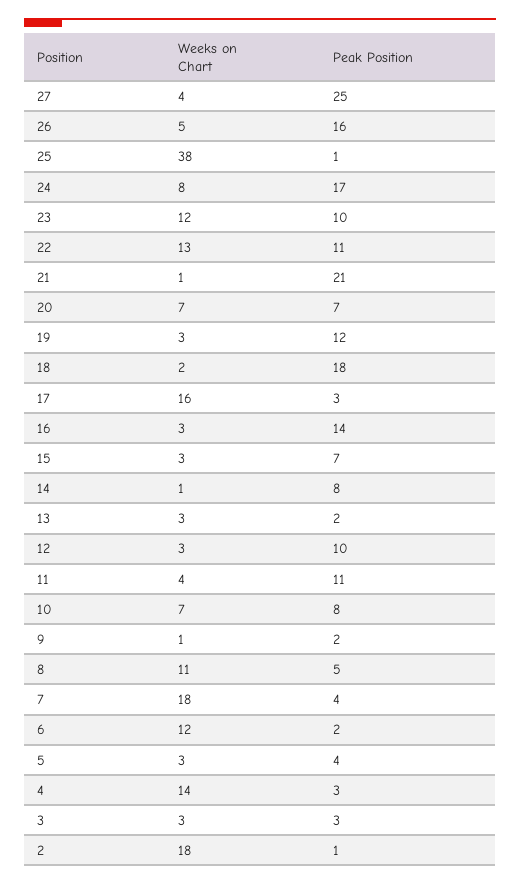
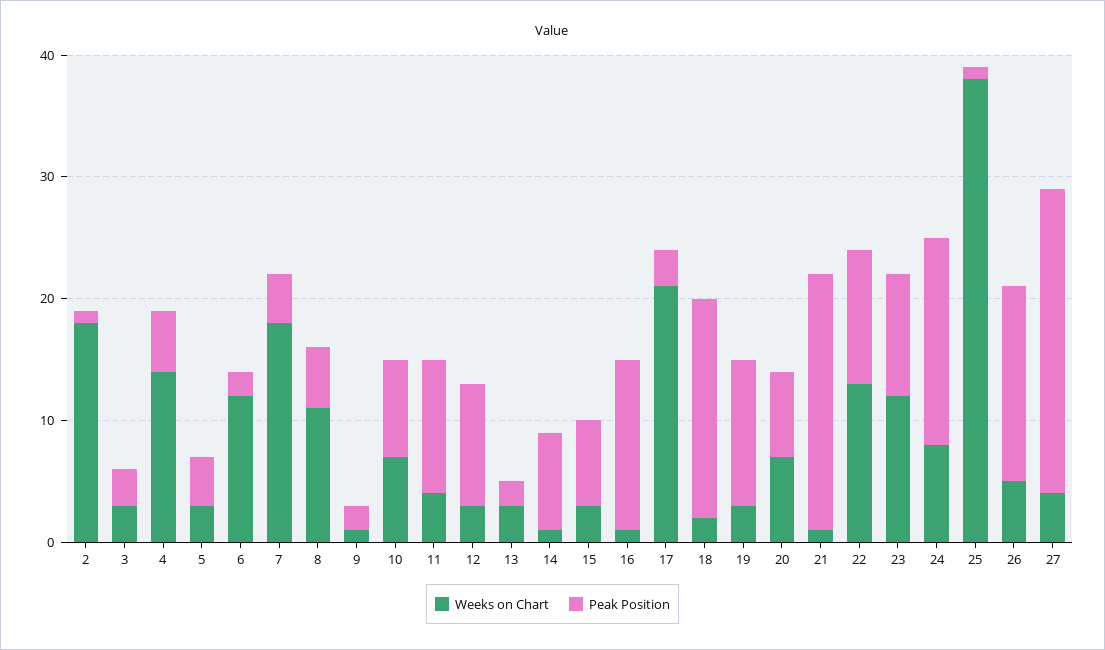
  {
    "Weeks on Chart": {
      "27": 4,
      "26": 5,
      "25": 38,
      "24": 8,
      "23": 12,
      "22": 13,
      "21": 1,
      "20": 7,
      "19": 3,
      "18": 2,
-     "17": 16,
+     "17": 21,
-     "16": 3,
+     "16": 1,
      "15": 3,
      "14": 1,
      "13": 3,
      "12": 3,
      "11": 4,
      "10": 7,
      "9": 1,
      "8": 11,
      "7": 18,
      "6": 12,
      "5": 3,
      "4": 14,
      "3": 3,
      "2": 18
    },
    "Peak Position": {
      "27": 25,
      "26": 16,
      "25": 1,
      "24": 17,
      "23": 10,
      "22": 11,
      "21": 21,
      "20": 7,
      "19": 12,
      "18": 18,
      "17": 3,
      "16": 14,
      "15": 7,
      "14": 8,
      "13": 2,
      "12": 10,
      "11": 11,
      "10": 8,
      "9": 2,
      "8": 5,
      "7": 4,
      "6": 2,
      "5": 4,
-     "4": 3,
+     "4": 5,
      "3": 3,
      "2": 1
    }
  }

